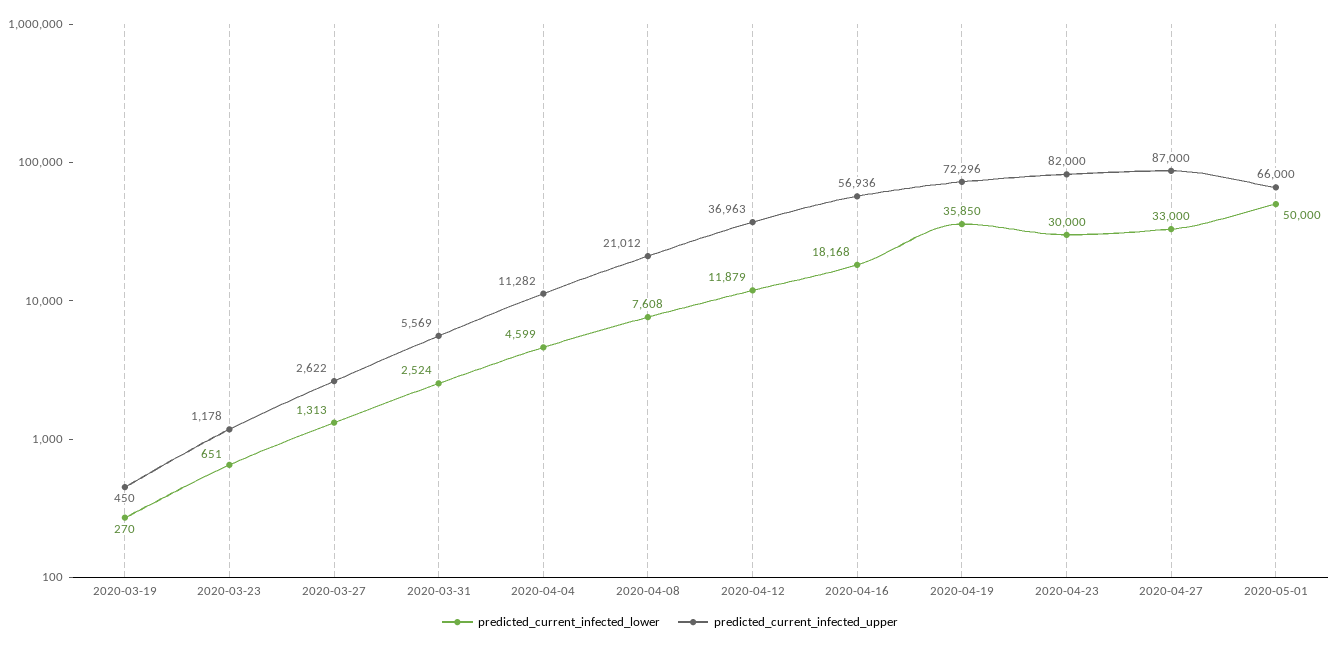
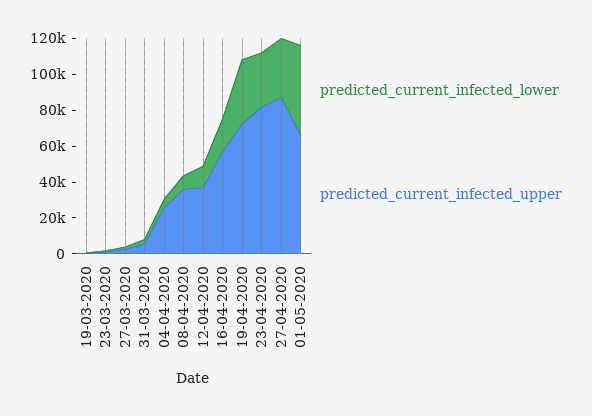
  {
    "predicted_current_infected_lower": {
      "2020-03-19": 270,
      "2020-03-23": 651,
      "2020-03-27": 1313,
      "2020-03-31": 2524,
      "2020-04-04": 4599,
      "2020-04-08": 7608,
      "2020-04-12": 11879,
      "2020-04-16": 18168,
      "2020-04-19": 35850,
      "2020-04-23": 30000,
      "2020-04-27": 33000,
      "2020-05-01": 50000
    },
    "predicted_current_infected_upper": {
      "2020-03-19": 450,
      "2020-03-23": 1178,
      "2020-03-27": 2622,
      "2020-03-31": 5569,
-     "2020-04-04": 11282,
+     "2020-04-04": 25000,
-     "2020-04-08": 21012,
+     "2020-04-08": 35000,
      "2020-04-12": 36963,
      "2020-04-16": 56936,
      "2020-04-19": 72296,
      "2020-04-23": 82000,
      "2020-04-27": 87000,
      "2020-05-01": 66000
    }
  }

